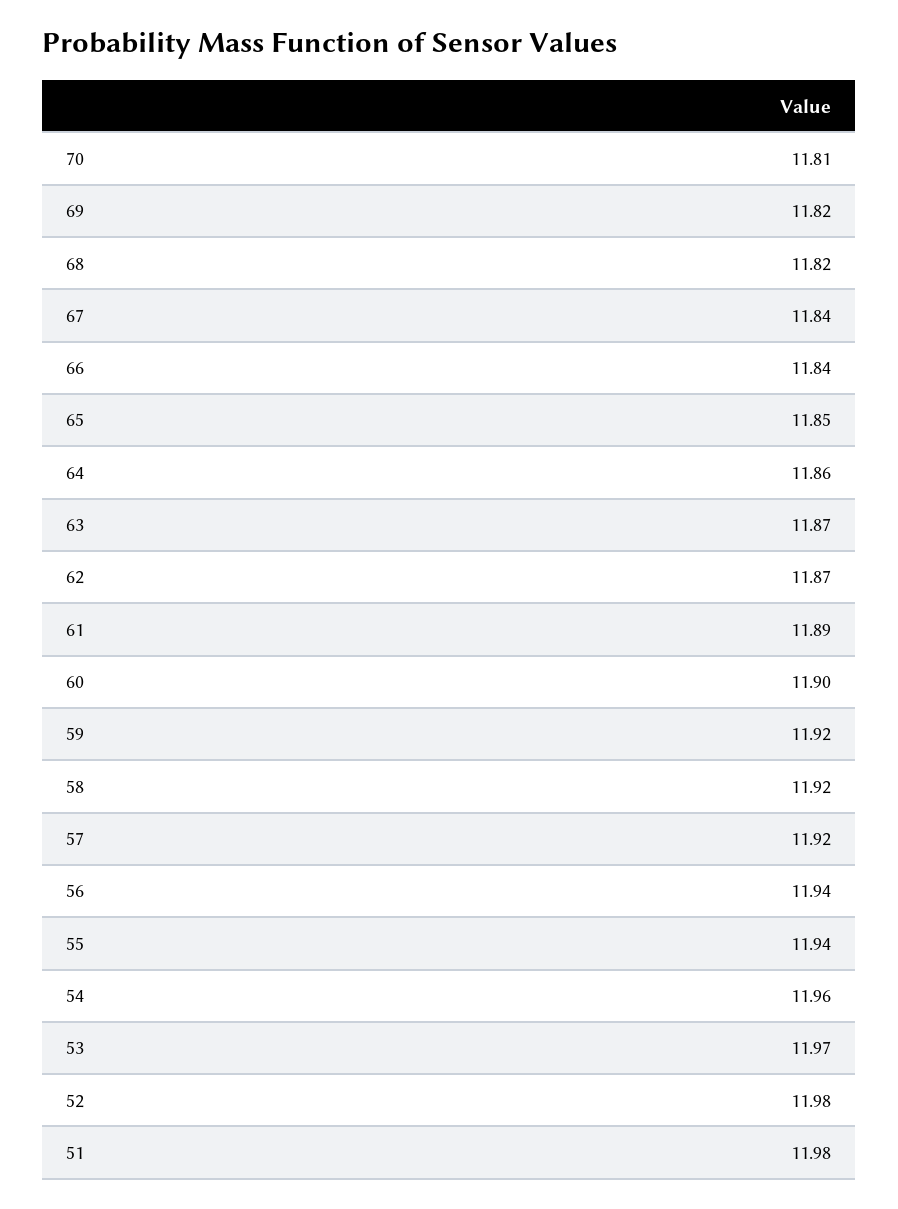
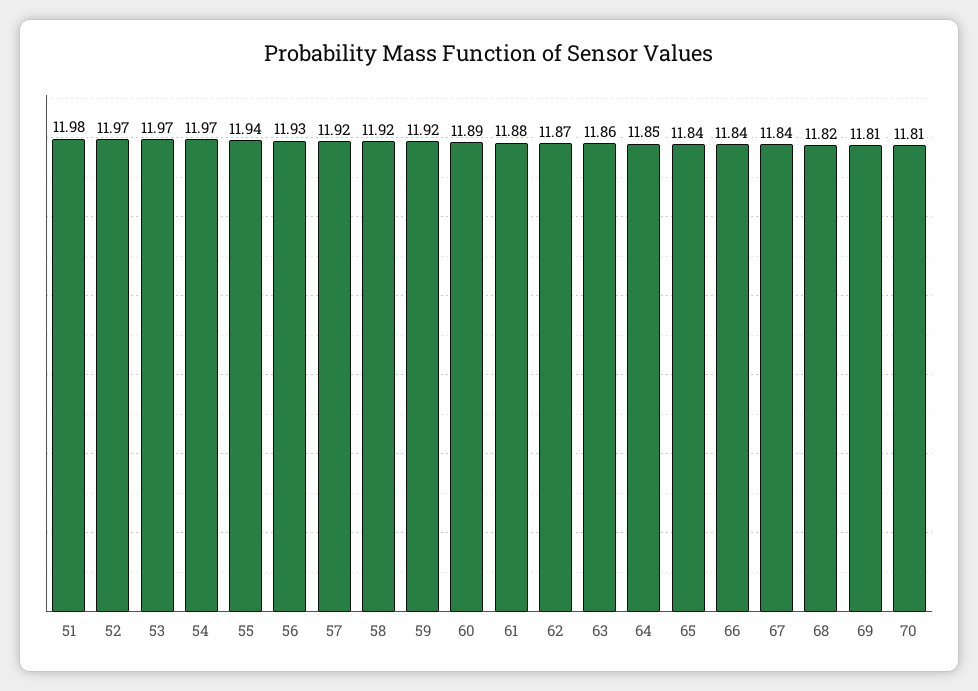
  {
    "70": 11.81,
-   "69": 11.82,
+   "69": 11.81,
    "68": 11.82,
    "67": 11.84,
    "66": 11.84,
-   "65": 11.85,
+   "65": 11.84,
-   "64": 11.86,
+   "64": 11.85,
-   "63": 11.87,
+   "63": 11.86,
    "62": 11.87,
-   "61": 11.89,
+   "61": 11.88,
-   "60": 11.9,
+   "60": 11.89,
    "59": 11.92,
    "58": 11.92,
    "57": 11.92,
-   "56": 11.94,
+   "56": 11.93,
    "55": 11.94,
-   "54": 11.96,
+   "54": 11.97,
    "53": 11.97,
-   "52": 11.98,
+   "52": 11.97,
    "51": 11.98
  }

